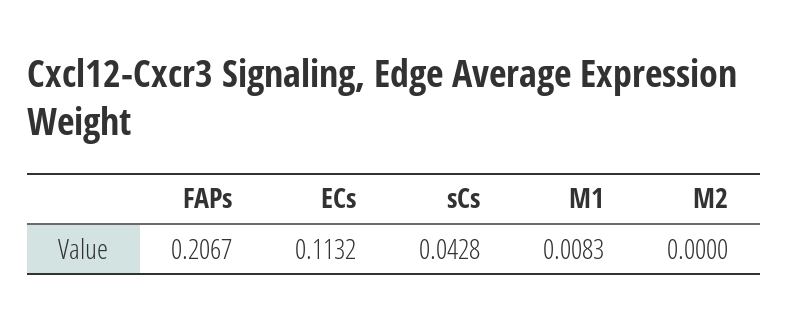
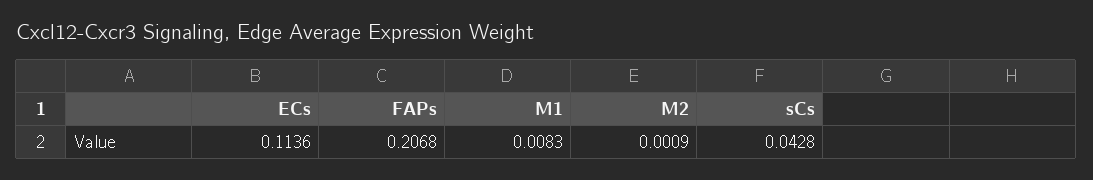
  {
-   "FAPs": 0.2067,
+   "FAPs": 0.2068,
-   "ECs": 0.1132,
+   "ECs": 0.1136,
    "sCs": 0.0428,
    "M1": 0.0083,
-   "M2": 0
+   "M2": 0.0009
  }

